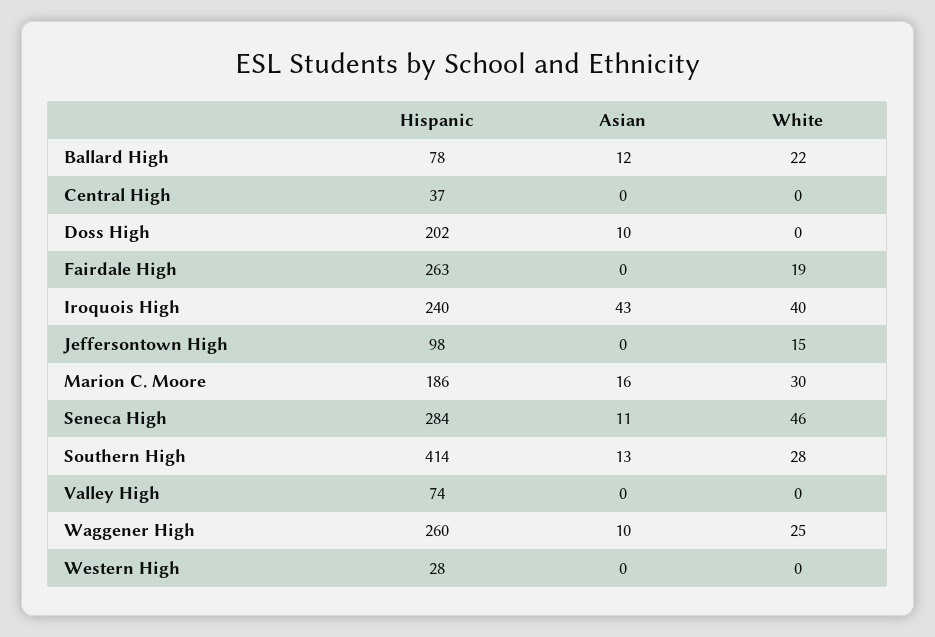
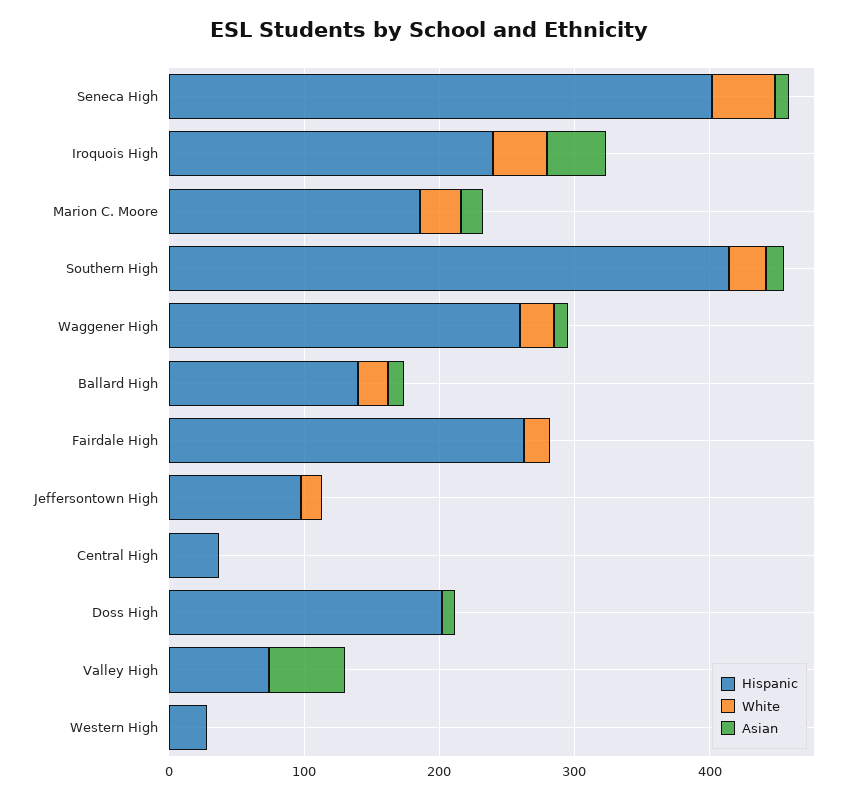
  {
    "Hispanic": {
-     "Ballard High": 78,
+     "Ballard High": 140,
      "Central High": 37,
      "Doss High": 202,
      "Fairdale High": 263,
      "Iroquois High": 240,
      "Jeffersontown High": 98,
      "Marion C. Moore": 186,
-     "Seneca High": 284,
+     "Seneca High": 400,
      "Southern High": 414,
      "Valley High": 74,
      "Waggener High": 260,
      "Western High": 28
    },
    "Asian": {
      "Ballard High": 12,
      "Central High": 0,
      "Doss High": 10,
      "Fairdale High": 0,
      "Iroquois High": 43,
      "Jeffersontown High": 0,
      "Marion C. Moore": 16,
      "Seneca High": 11,
      "Southern High": 13,
-     "Valley High": 0,
+     "Valley High": 60,
      "Waggener High": 10,
      "Western High": 0
    },
    "White": {
      "Ballard High": 22,
      "Central High": 0,
      "Doss High": 0,
      "Fairdale High": 19,
      "Iroquois High": 40,
      "Jeffersontown High": 15,
      "Marion C. Moore": 30,
      "Seneca High": 46,
      "Southern High": 28,
      "Valley High": 0,
      "Waggener High": 25,
      "Western High": 0
    }
  }

